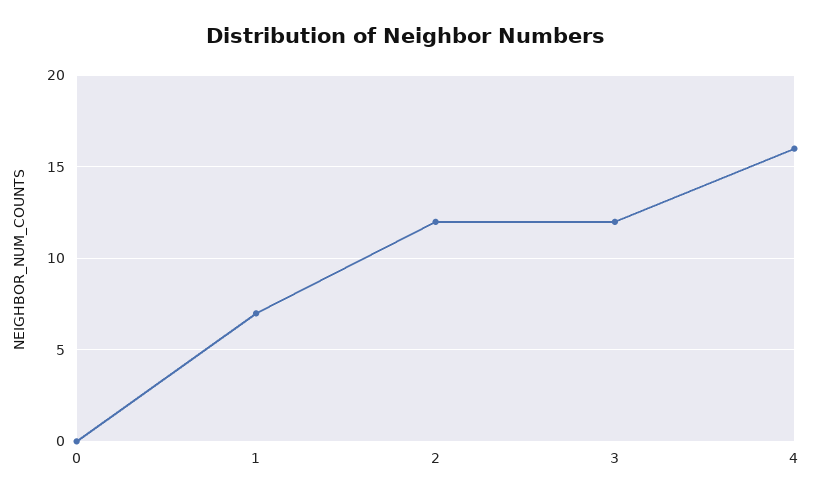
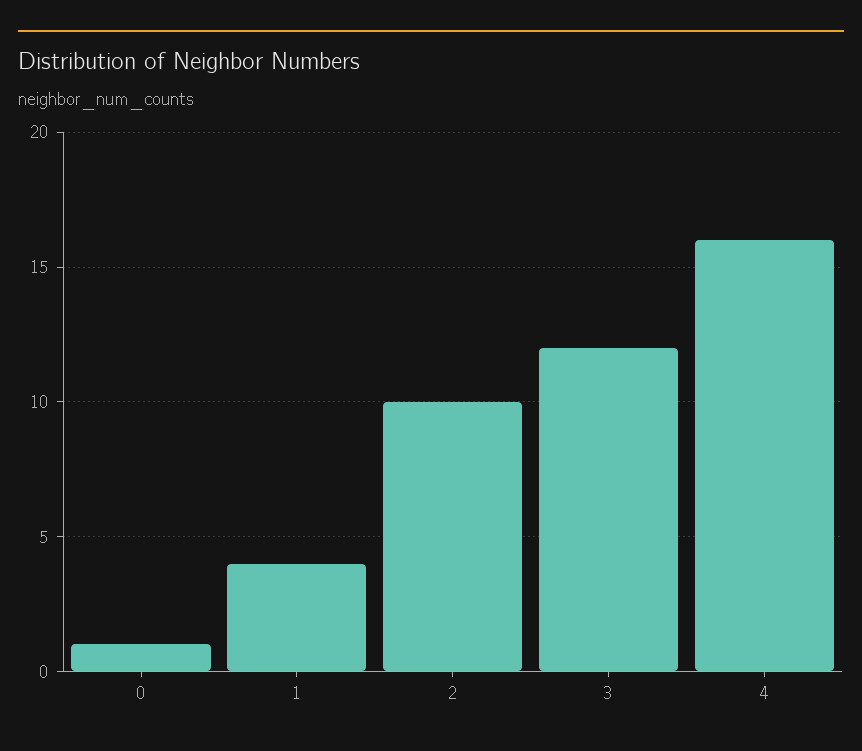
  {
-   "0": 0,
+   "0": 1,
-   "1": 7,
+   "1": 4,
-   "2": 12,
+   "2": 10,
    "3": 12,
    "4": 16
  }

